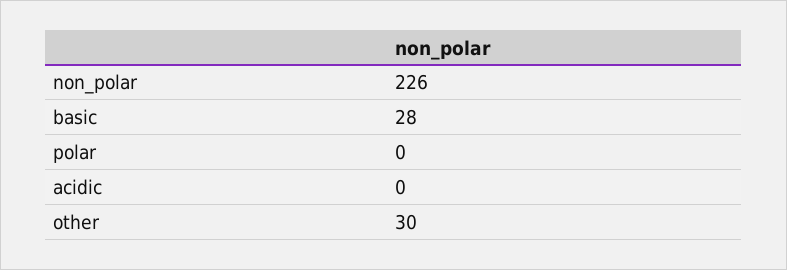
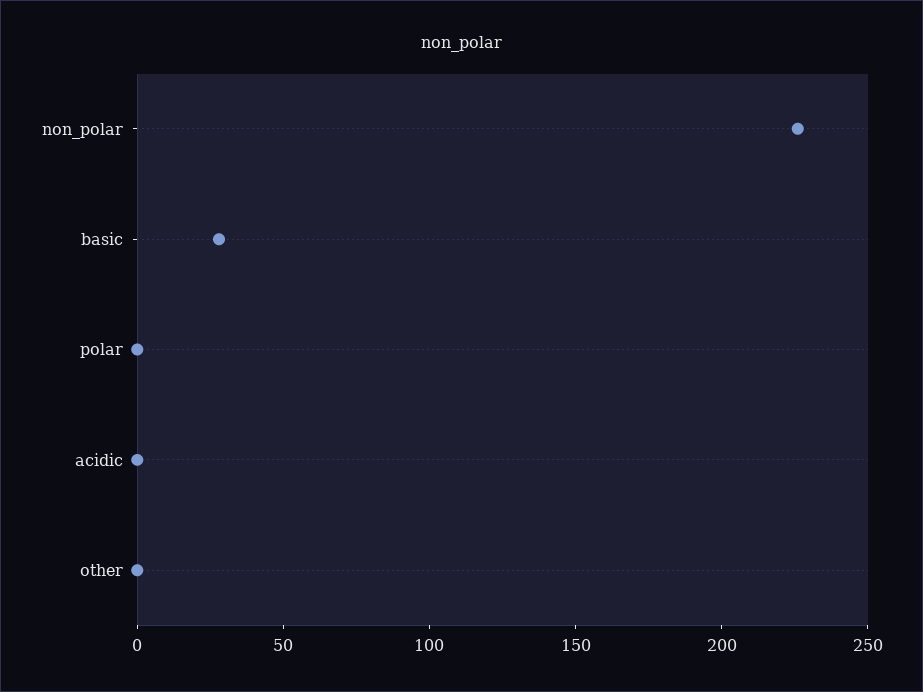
  {
    "non_polar": 226,
    "basic": 28,
    "polar": 0,
    "acidic": 0,
-   "other": 30
+   "other": 0
  }

